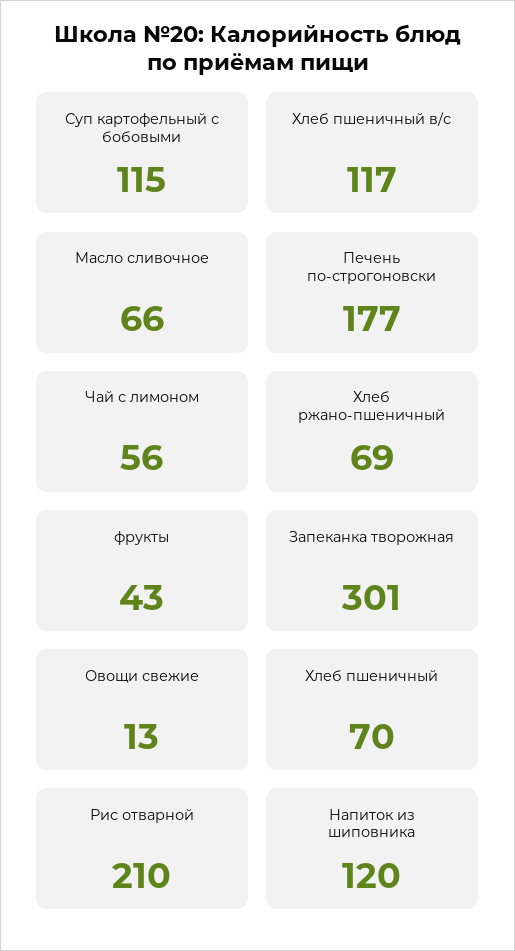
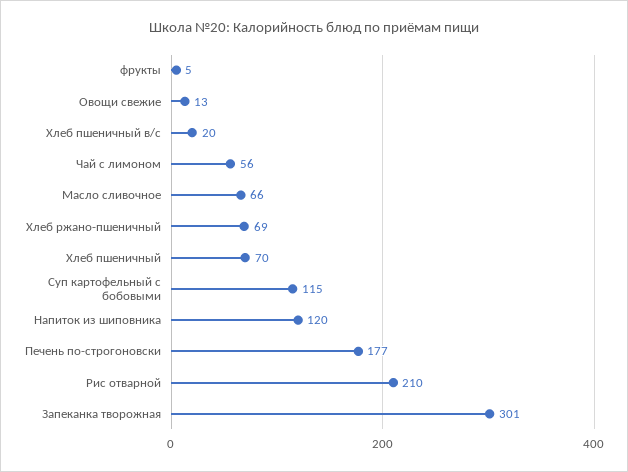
  {
    "Суп картофельный с бобовыми": 115,
-   "Хлеб пшеничный в/с": 117,
+   "Хлеб пшеничный в/с": 20,
    "Масло сливочное": 66,
    "Печень по-строгоновски": 177,
    "Чай с лимоном": 56,
    "Хлеб ржано-пшеничный": 69,
-   "фрукты": 43,
+   "фрукты": 5,
    "Запеканка творожная": 301,
    "Овощи свежие": 13,
    "Хлеб пшеничный": 70,
    "Рис отварной": 210,
    "Напиток из шиповника": 120
  }

